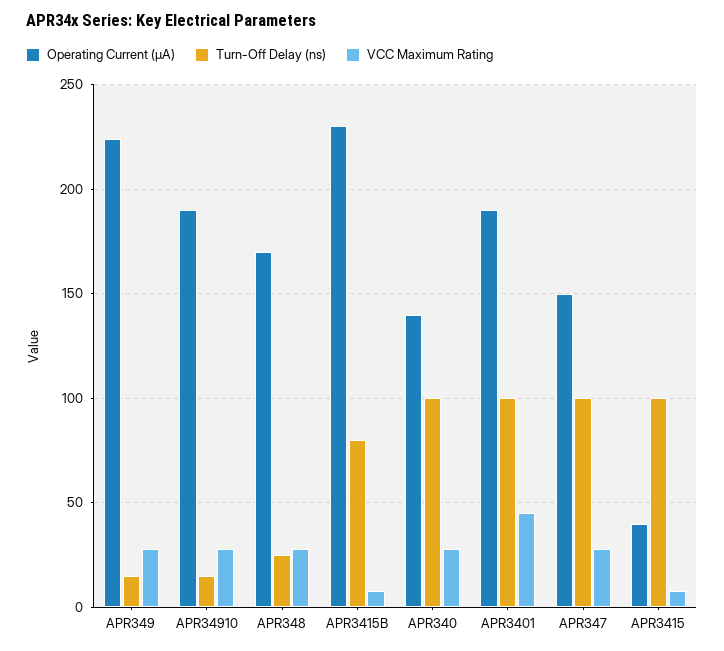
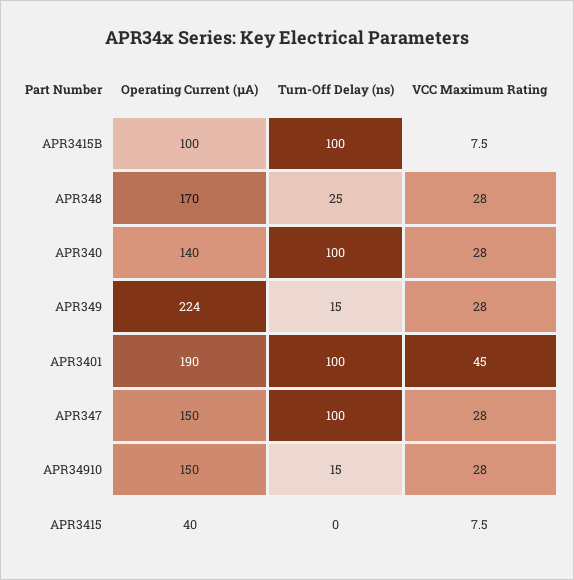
  {
    "Operating Current (µA)": {
      "APR349": 224,
-     "APR34910": 190,
+     "APR34910": 150,
      "APR348": 170,
-     "APR3415B": 230,
+     "APR3415B": 100,
      "APR340": 140,
      "APR3401": 190,
      "APR347": 150,
      "APR3415": 40
    },
    "Turn-Off Delay (ns)": {
      "APR349": 15,
      "APR34910": 15,
      "APR348": 25,
-     "APR3415B": 80,
+     "APR3415B": 100,
      "APR340": 100,
      "APR3401": 100,
      "APR347": 100,
-     "APR3415": 100
+     "APR3415": 0
    },
    "VCC Maximum Rating": {
      "APR349": 28,
      "APR34910": 28,
      "APR348": 28,
      "APR3415B": 7.5,
      "APR340": 28,
      "APR3401": 45,
      "APR347": 28,
      "APR3415": 7.5
    }
  }

